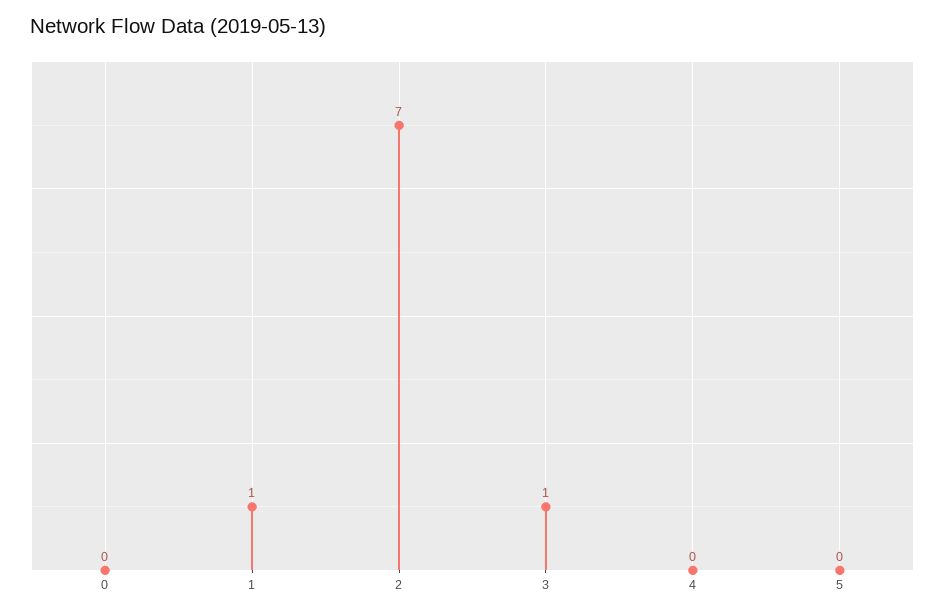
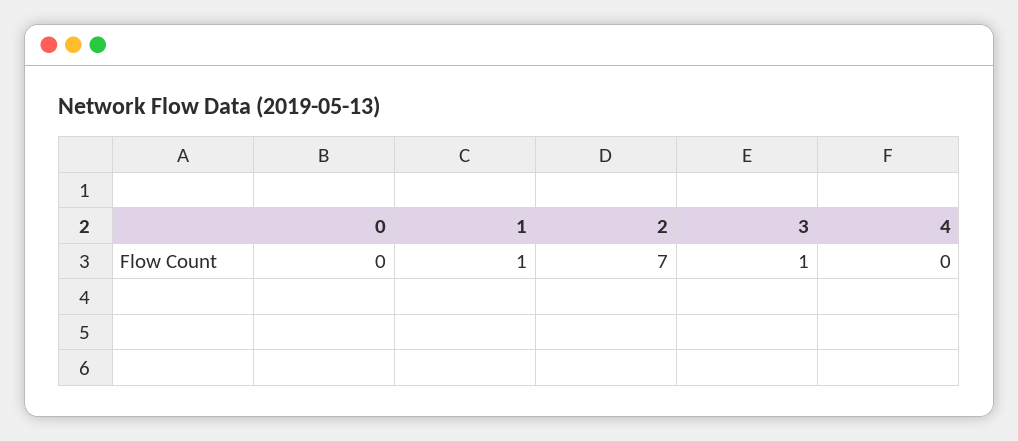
  {
    "0": 0,
    "1": 1,
    "2": 7,
    "3": 1,
-   "4": 0,
+   "4": 0
-   "5": 0
  }

